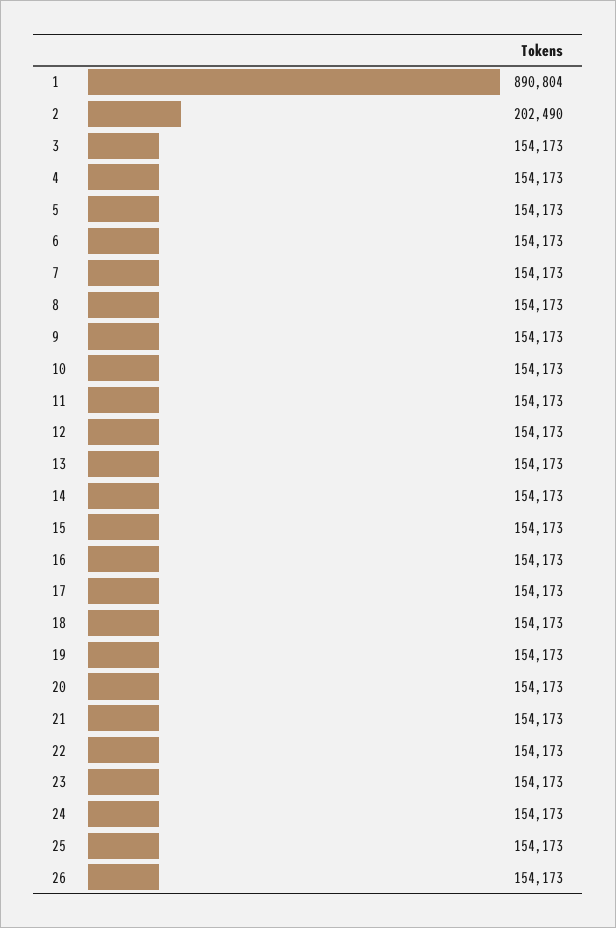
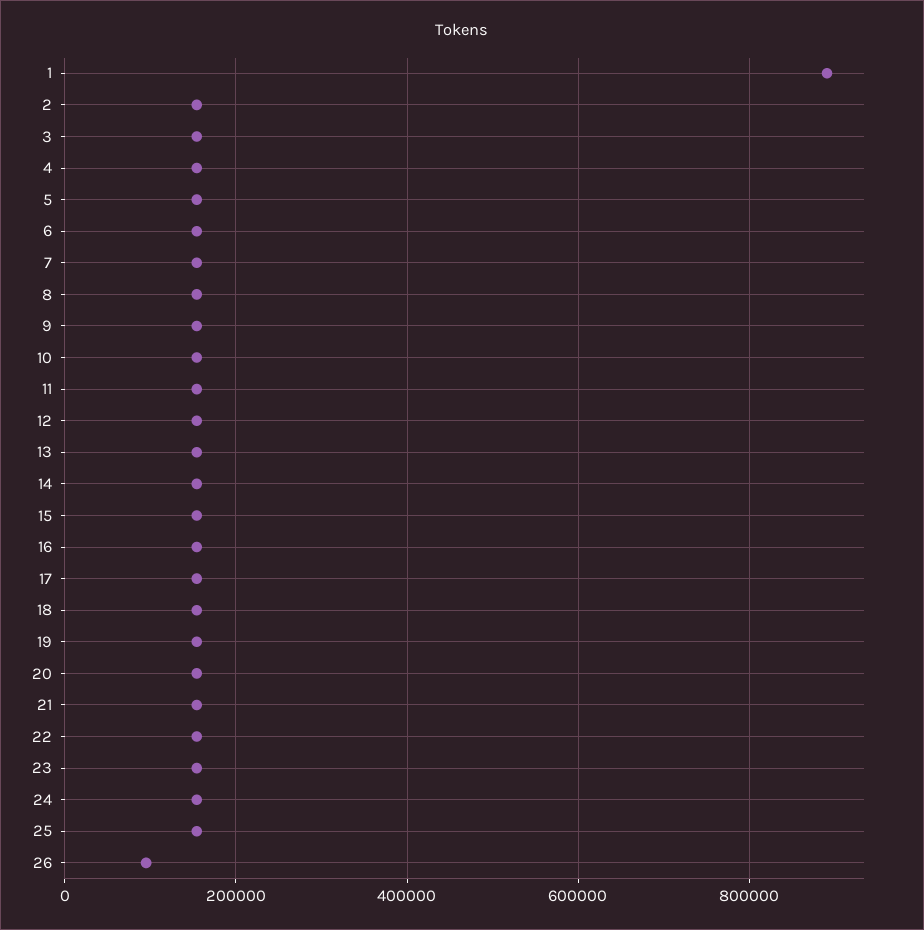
  {
    "1": 890804,
-   "2": 202490,
+   "2": 160000,
    "3": 154173,
    "4": 154173,
    "5": 154173,
    "6": 154173,
    "7": 154173,
    "8": 154173,
    "9": 154173,
    "10": 154173,
    "11": 154173,
    "12": 154173,
    "13": 154173,
    "14": 154173,
    "15": 154173,
    "16": 154173,
    "17": 154173,
    "18": 154173,
    "19": 154173,
    "20": 154173,
    "21": 154173,
    "22": 154173,
    "23": 154173,
    "24": 154173,
    "25": 154173,
-   "26": 154173
+   "26": 100000
  }

